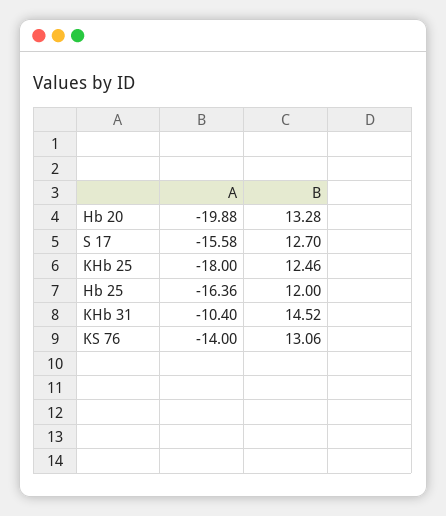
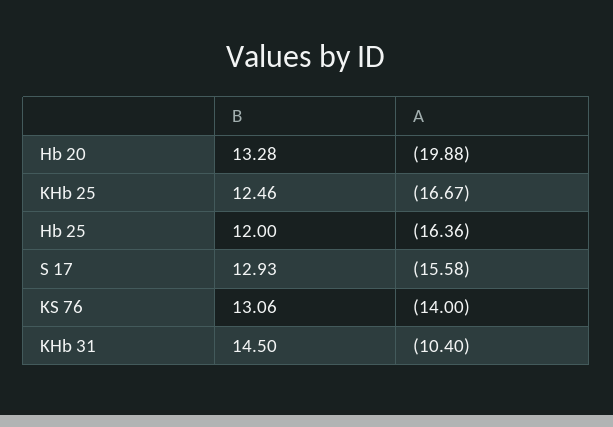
  {
    "A": {
      "Hb 20": -19.88,
      "S 17": -15.58,
-     "KHb 25": -18,
+     "KHb 25": -16.67,
      "Hb 25": -16.36,
      "KHb 31": -10.4,
      "KS 76": -14
    },
    "B": {
      "Hb 20": 13.28,
-     "S 17": 12.7,
+     "S 17": 12.93,
      "KHb 25": 12.46,
      "Hb 25": 12,
-     "KHb 31": 14.52,
+     "KHb 31": 14.5,
      "KS 76": 13.06
    }
  }

